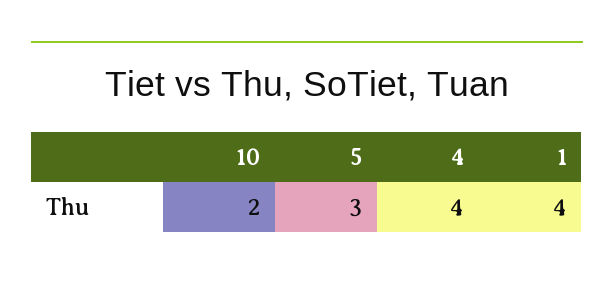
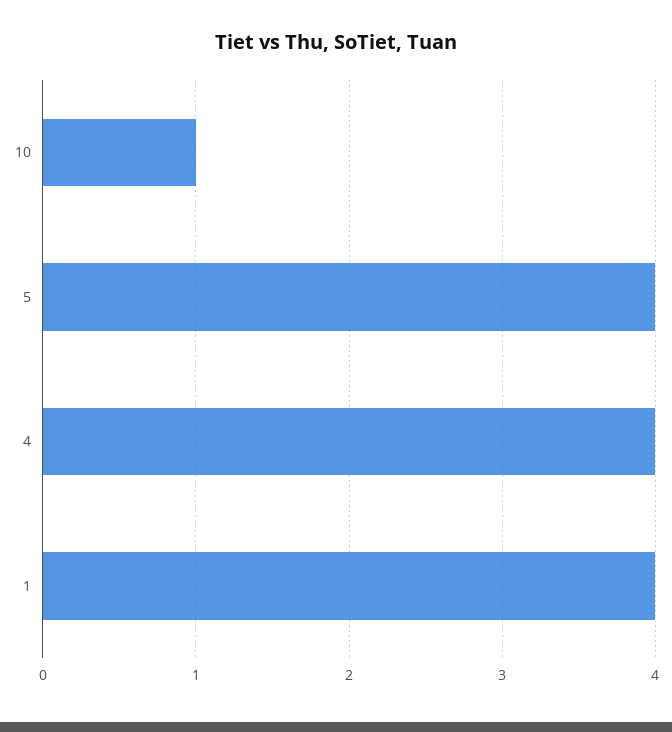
  {
-   "10": 2,
+   "10": 1,
-   "5": 3,
+   "5": 4,
    "4": 4,
    "1": 4
  }

